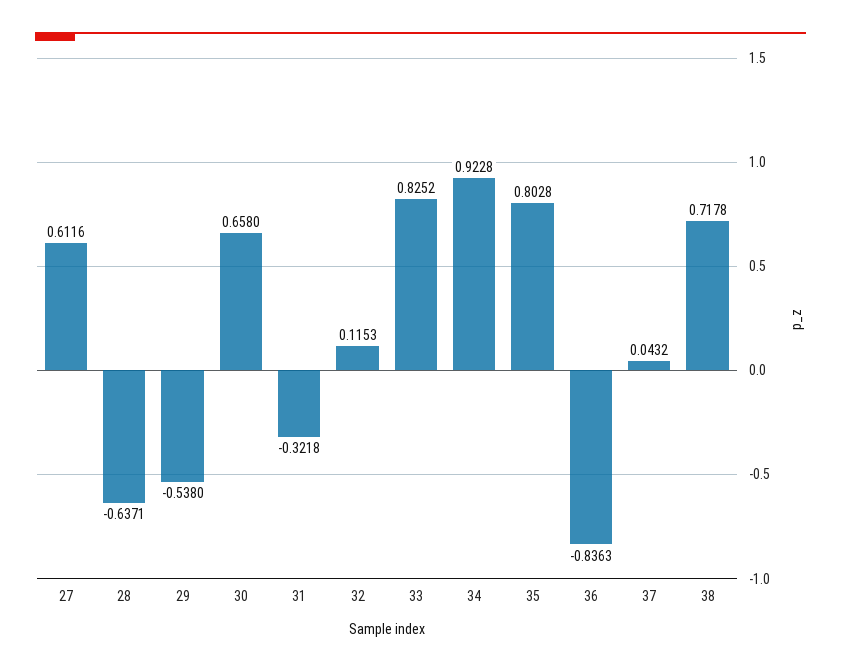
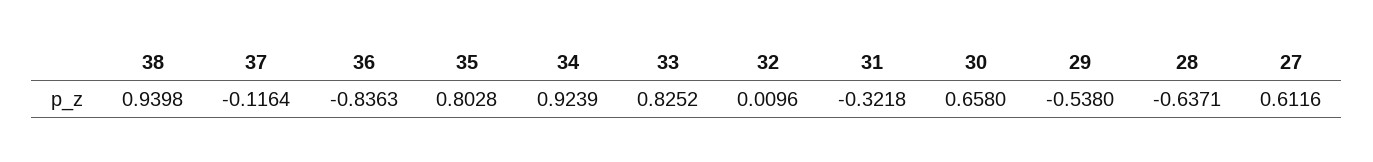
  {
    "27": 0.6116,
    "28": -0.6371,
    "29": -0.538,
    "30": 0.658,
    "31": -0.3218,
-   "32": 0.1153,
+   "32": 0.0096,
    "33": 0.8252,
-   "34": 0.9228,
+   "34": 0.9239,
    "35": 0.8028,
    "36": -0.8363,
-   "37": 0.0432,
+   "37": -0.1164,
-   "38": 0.7178
+   "38": 0.9398
  }

